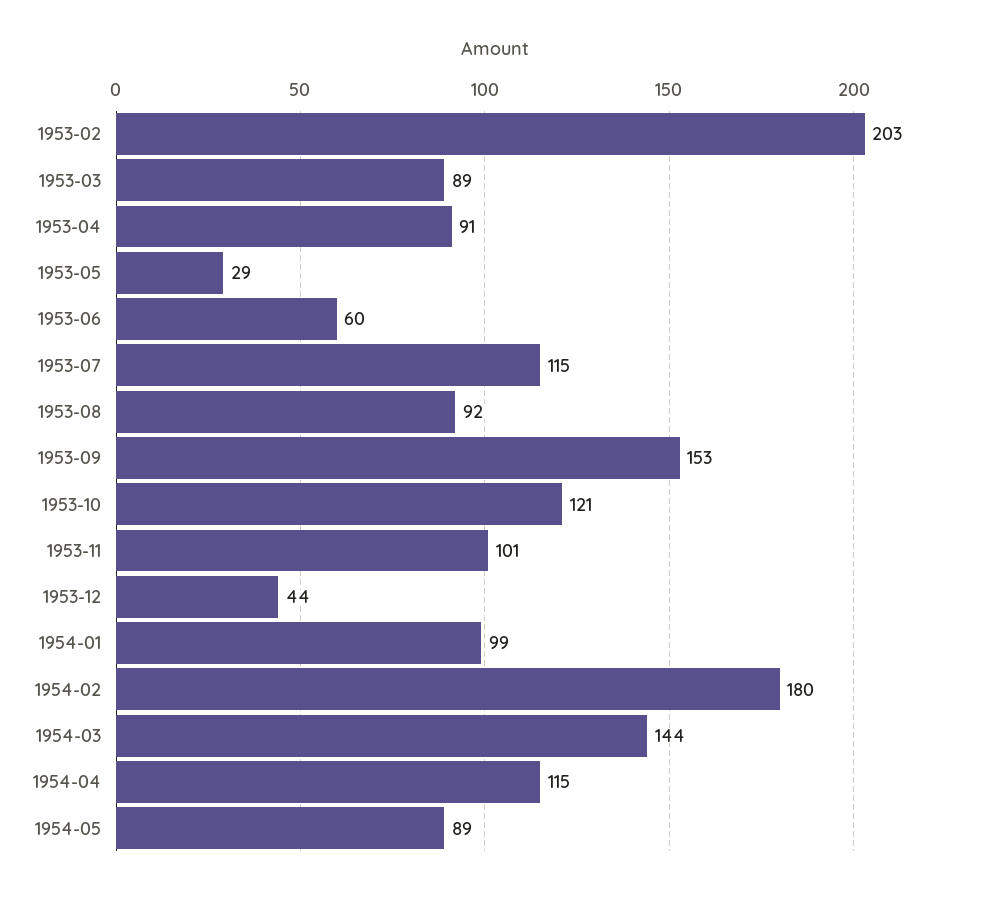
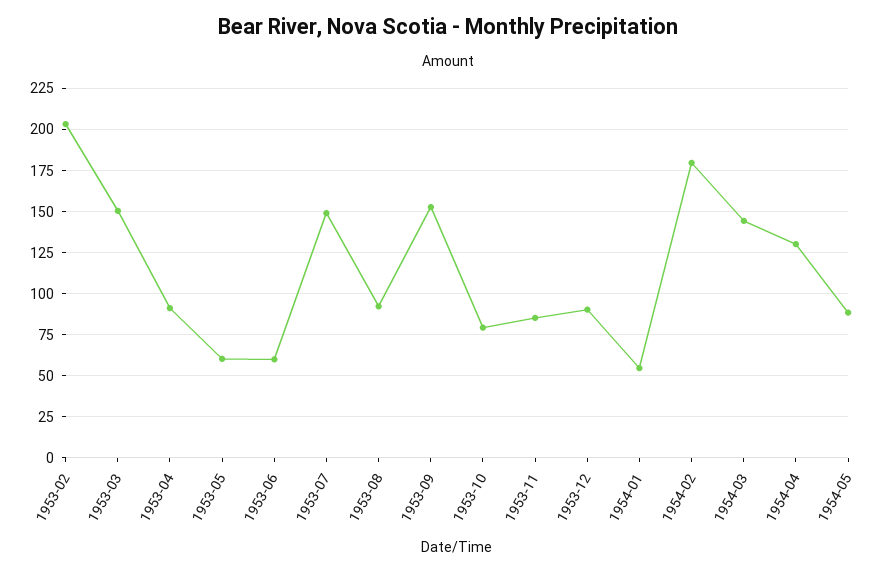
  {
    "1953-02": 203,
-   "1953-03": 89,
+   "1953-03": 150,
    "1953-04": 91,
-   "1953-05": 29,
+   "1953-05": 60,
    "1953-06": 60,
-   "1953-07": 115,
+   "1953-07": 150,
    "1953-08": 92,
    "1953-09": 153,
-   "1953-10": 121,
+   "1953-10": 80,
-   "1953-11": 101,
+   "1953-11": 85,
-   "1953-12": 44,
+   "1953-12": 90,
-   "1954-01": 99,
+   "1954-01": 55,
    "1954-02": 180,
    "1954-03": 144,
-   "1954-04": 115,
+   "1954-04": 130,
    "1954-05": 89
  }

